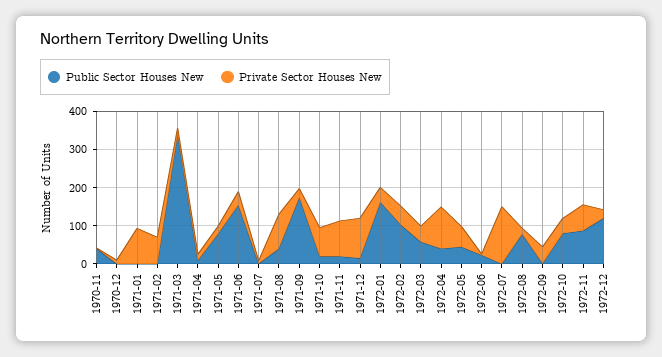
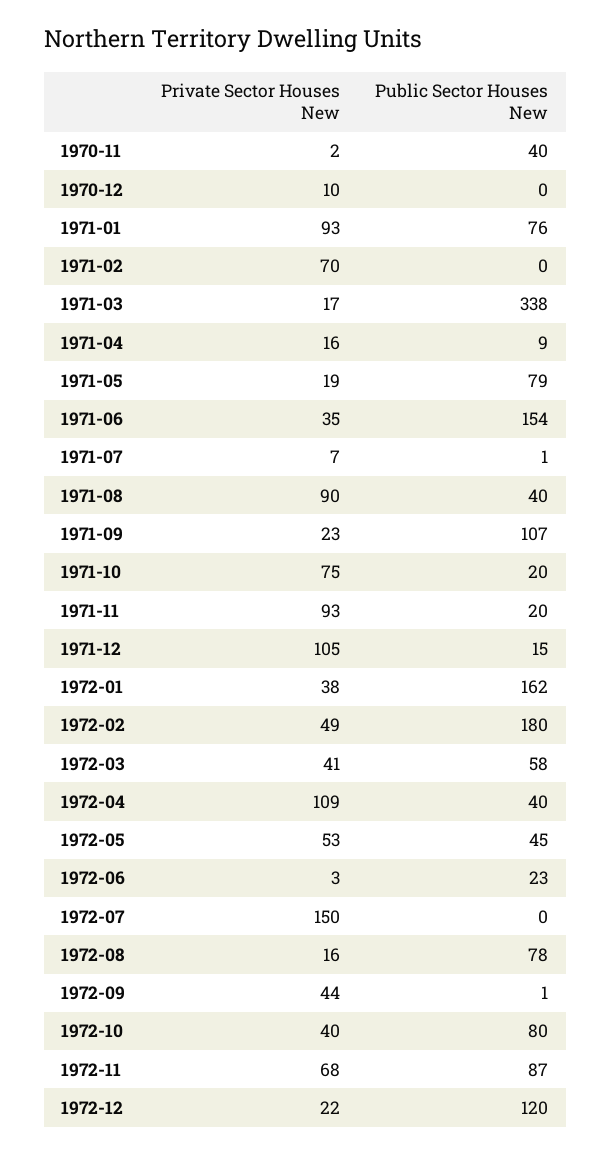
  {
    "Public Sector Houses New": {
      "1970-11": 40,
      "1970-12": 0,
-     "1971-01": 0,
+     "1971-01": 76,
      "1971-02": 0,
      "1971-03": 338,
      "1971-04": 9,
      "1971-05": 79,
      "1971-06": 154,
      "1971-07": 1,
      "1971-08": 40,
-     "1971-09": 175,
+     "1971-09": 107,
      "1971-10": 20,
      "1971-11": 20,
      "1971-12": 15,
      "1972-01": 162,
-     "1972-02": 100,
+     "1972-02": 180,
      "1972-03": 58,
      "1972-04": 40,
      "1972-05": 45,
      "1972-06": 23,
      "1972-07": 0,
      "1972-08": 78,
      "1972-09": 1,
      "1972-10": 80,
      "1972-11": 87,
      "1972-12": 120
    },
    "Private Sector Houses New": {
      "1970-11": 2,
      "1970-12": 10,
      "1971-01": 93,
      "1971-02": 70,
      "1971-03": 17,
      "1971-04": 16,
      "1971-05": 19,
      "1971-06": 35,
      "1971-07": 7,
      "1971-08": 90,
      "1971-09": 23,
      "1971-10": 75,
      "1971-11": 93,
      "1971-12": 105,
      "1972-01": 38,
      "1972-02": 49,
      "1972-03": 41,
      "1972-04": 109,
      "1972-05": 53,
      "1972-06": 3,
      "1972-07": 150,
      "1972-08": 16,
      "1972-09": 44,
      "1972-10": 40,
      "1972-11": 68,
      "1972-12": 22
    }
  }

